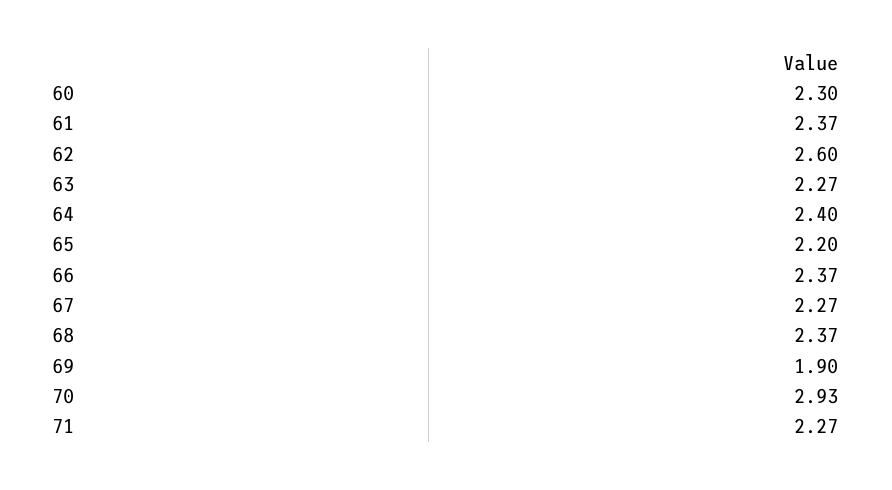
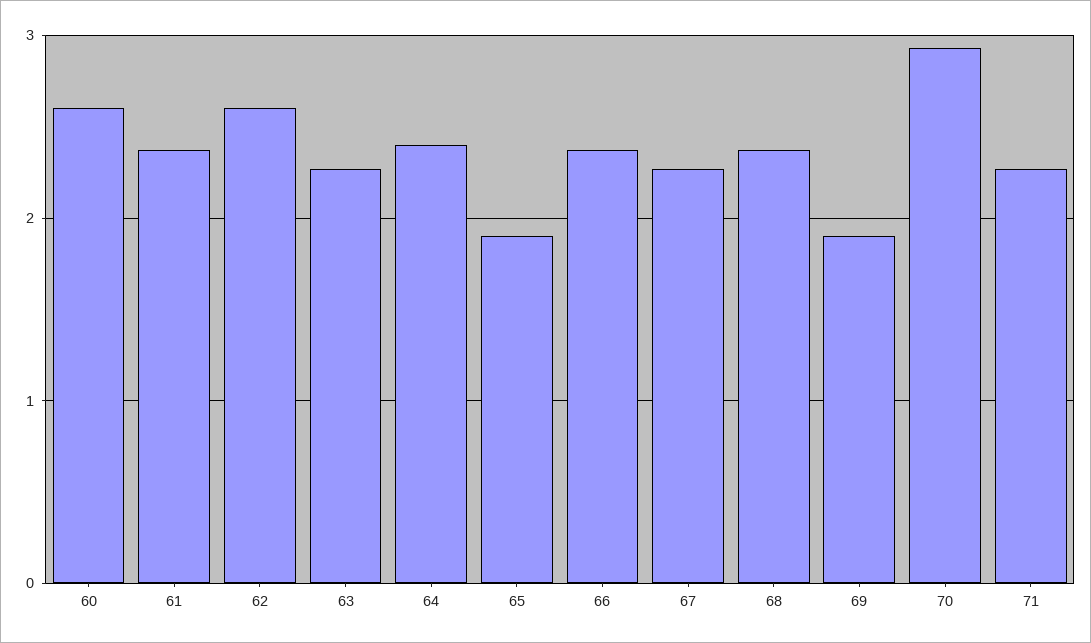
  {
-   "60": 2.3,
+   "60": 2.6,
    "61": 2.37,
    "62": 2.6,
    "63": 2.27,
    "64": 2.4,
-   "65": 2.2,
+   "65": 1.9,
    "66": 2.37,
    "67": 2.27,
    "68": 2.37,
    "69": 1.9,
    "70": 2.93,
    "71": 2.27
  }

